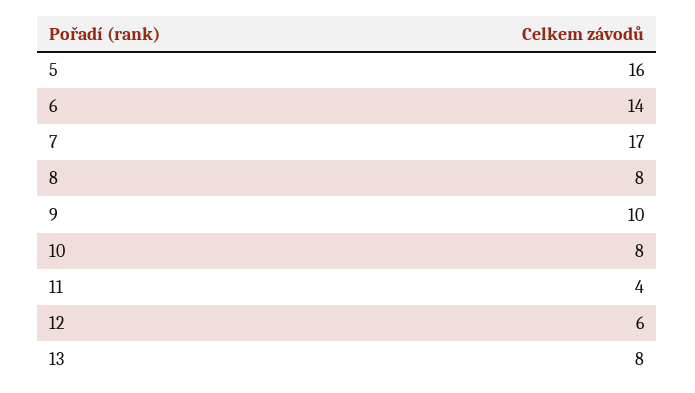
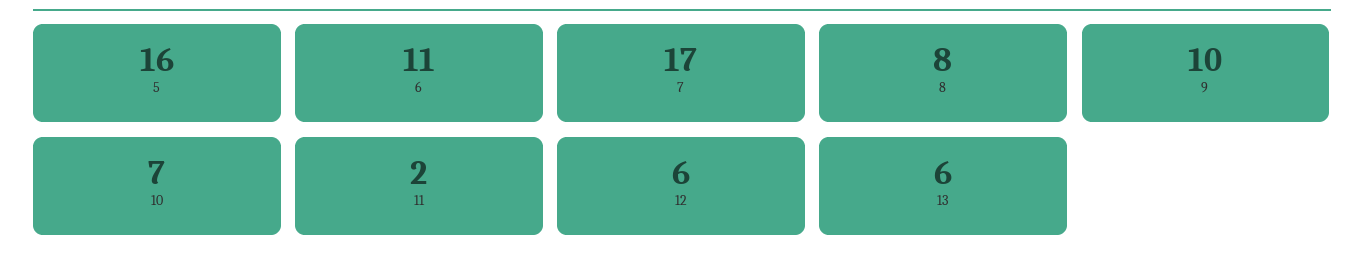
  {
    "5": 16,
-   "6": 14,
+   "6": 11,
    "7": 17,
    "8": 8,
    "9": 10,
-   "10": 8,
+   "10": 7,
-   "11": 4,
+   "11": 2,
    "12": 6,
-   "13": 8
+   "13": 6
  }

